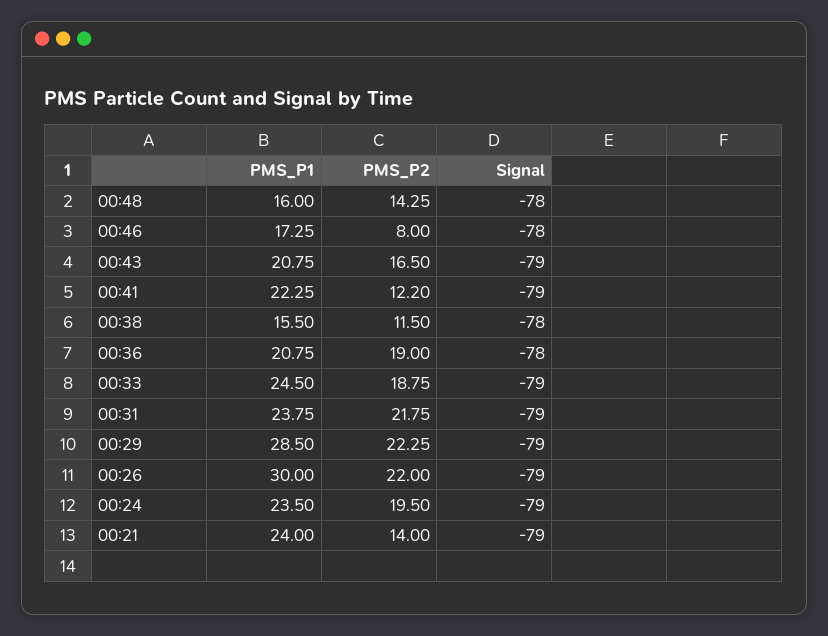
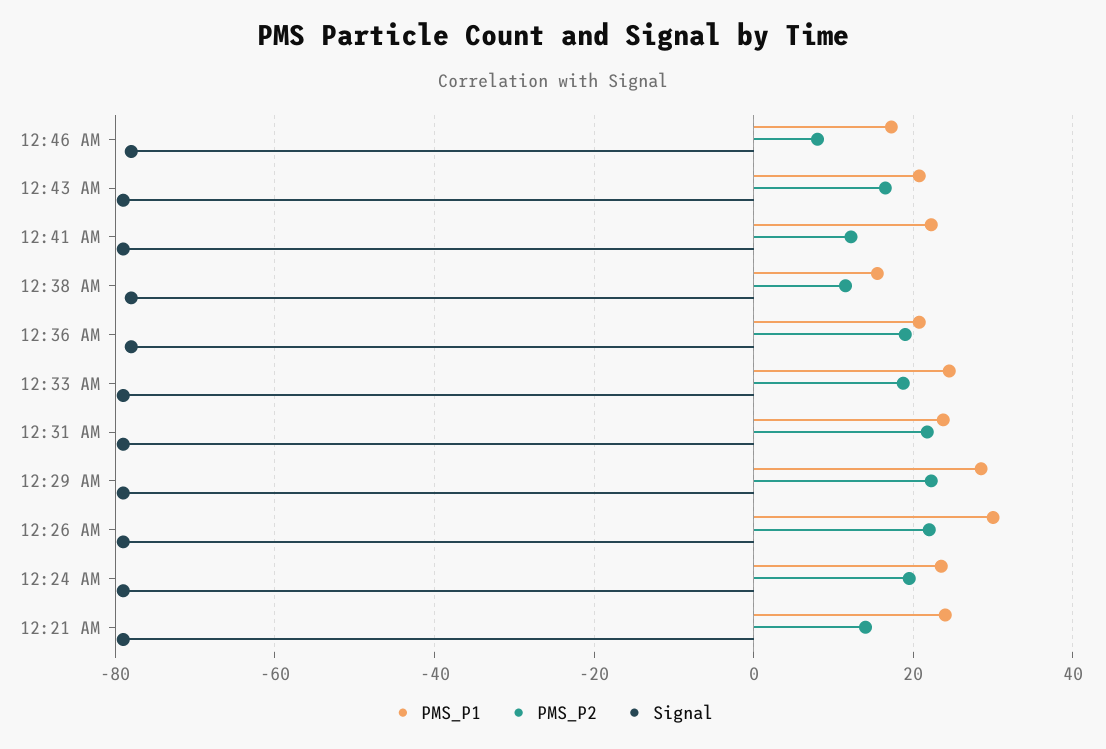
  {
    "PMS_P1": {
-     "00:48": 16,
      "00:46": 17.25,
      "00:43": 20.75,
      "00:41": 22.25,
      "00:38": 15.5,
      "00:36": 20.75,
      "00:33": 24.5,
      "00:31": 23.75,
      "00:29": 28.5,
      "00:26": 30,
      "00:24": 23.5,
      "00:21": 24
    },
    "PMS_P2": {
-     "00:48": 14.25,
      "00:46": 8,
      "00:43": 16.5,
      "00:41": 12.2,
      "00:38": 11.5,
      "00:36": 19,
      "00:33": 18.75,
      "00:31": 21.75,
      "00:29": 22.25,
      "00:26": 22,
      "00:24": 19.5,
      "00:21": 14
    },
    "Signal": {
-     "00:48": -78,
      "00:46": -78,
      "00:43": -79,
      "00:41": -79,
      "00:38": -78,
      "00:36": -78,
      "00:33": -79,
      "00:31": -79,
      "00:29": -79,
      "00:26": -79,
      "00:24": -79,
      "00:21": -79
    }
  }

